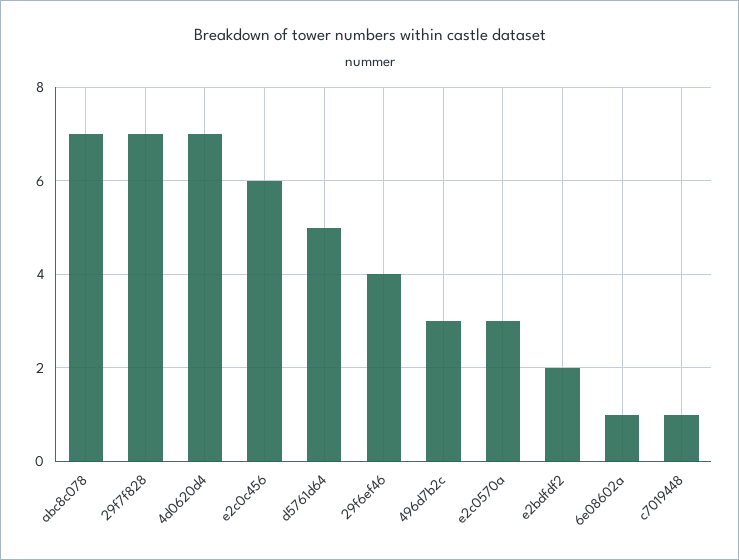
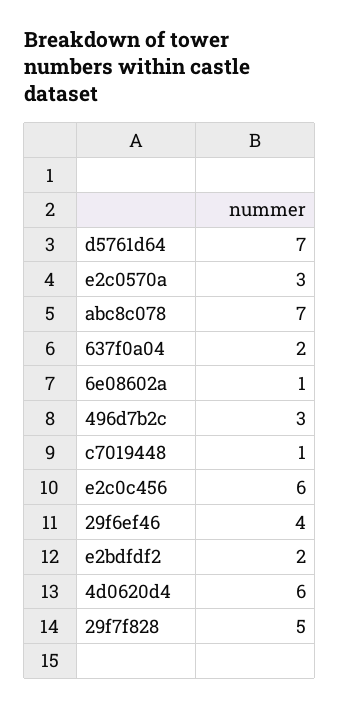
  {
    "abc8c078": 7,
-   "29f7f828": 7,
+   "29f7f828": 5,
-   "4d0620d4": 7,
+   "4d0620d4": 6,
    "e2c0c456": 6,
-   "d5761d64": 5,
+   "d5761d64": 7,
    "29f6ef46": 4,
    "496d7b2c": 3,
    "e2c0570a": 3,
    "e2bdfdf2": 2,
    "6e08602a": 1,
-   "c7019448": 1
+   "c7019448": 1,
+   "637f0a04": 2
  }

